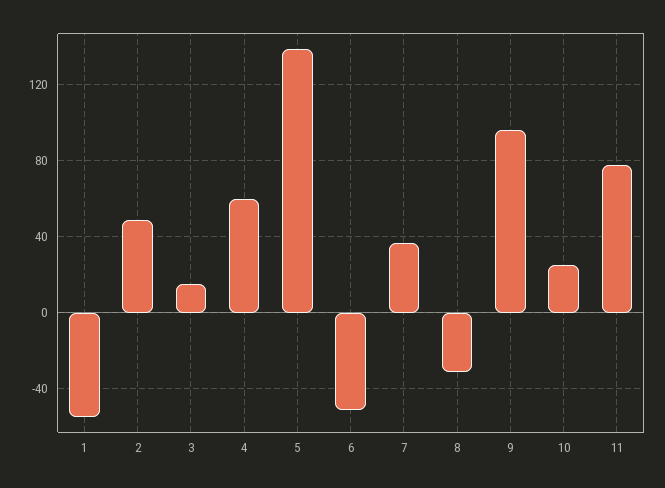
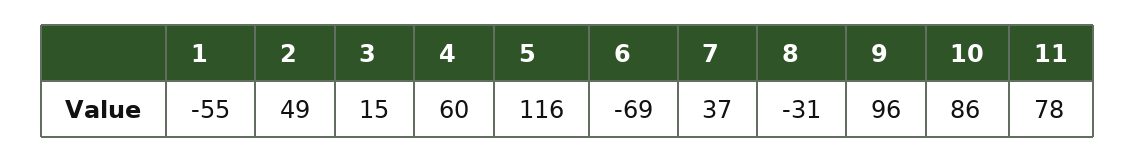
  {
    "1": -55,
    "2": 49,
    "3": 15,
    "4": 60,
-   "5": 140,
+   "5": 116,
-   "6": -50,
+   "6": -69,
    "7": 37,
    "8": -31,
    "9": 96,
-   "10": 25,
+   "10": 86,
    "11": 78
  }

